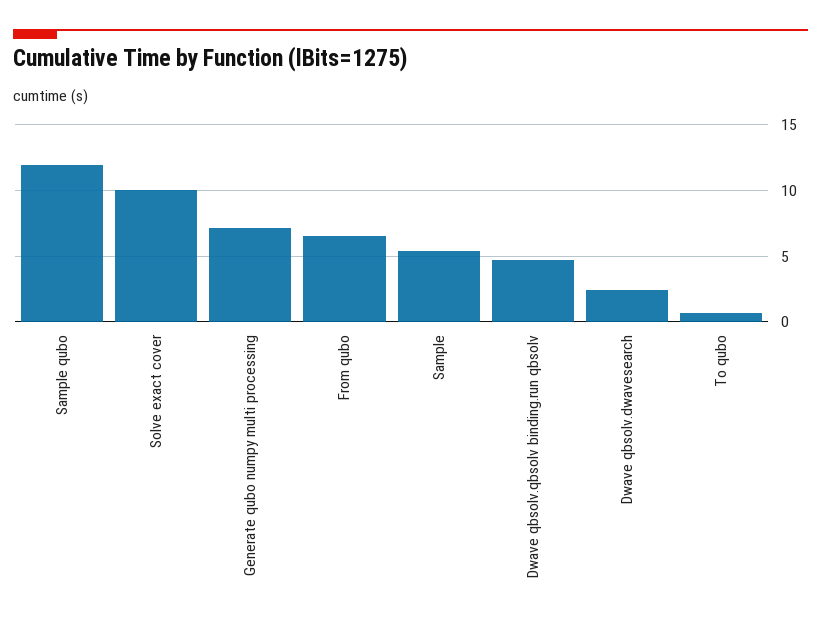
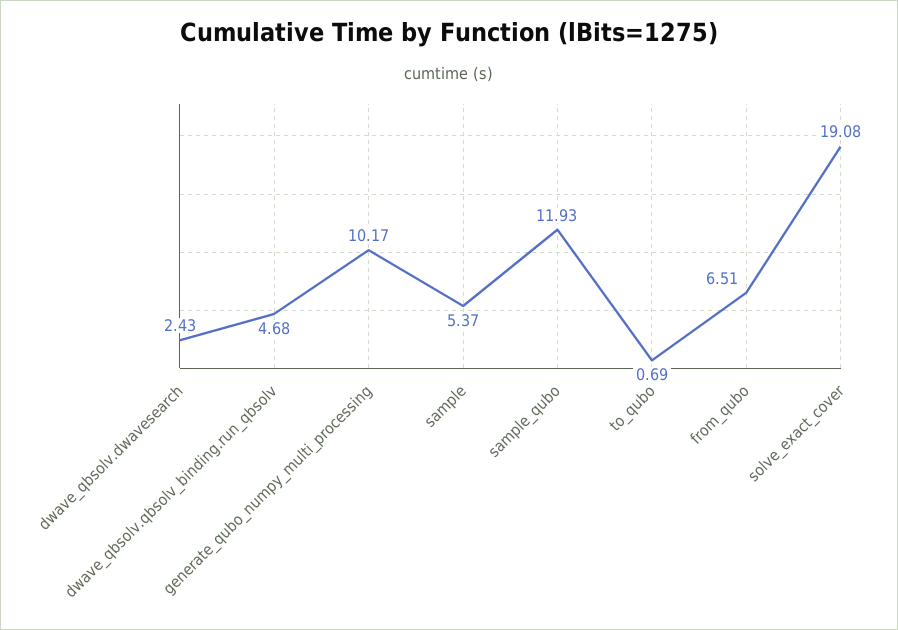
  {
    "Sample qubo": 11.93,
-   "Solve exact cover": 10,
+   "Solve exact cover": 19.08,
-   "Generate qubo numpy multi processing": 7,
+   "Generate qubo numpy multi processing": 10.17,
    "From qubo": 6.51,
    "Sample": 5.37,
    "Dwave qbsolv.qbsolv binding.run qbsolv": 4.68,
    "Dwave qbsolv.dwavesearch": 2.43,
    "To qubo": 0.69
  }

